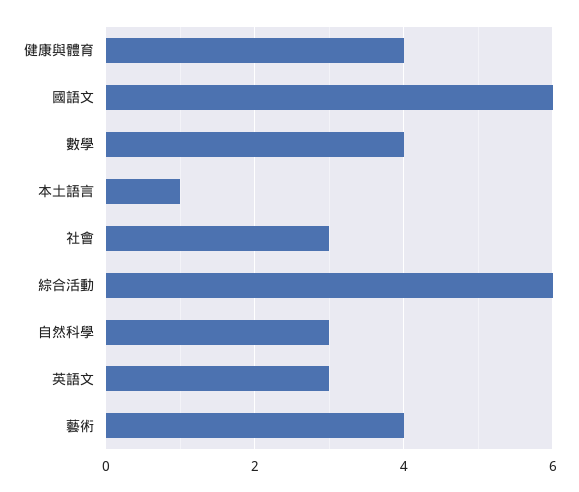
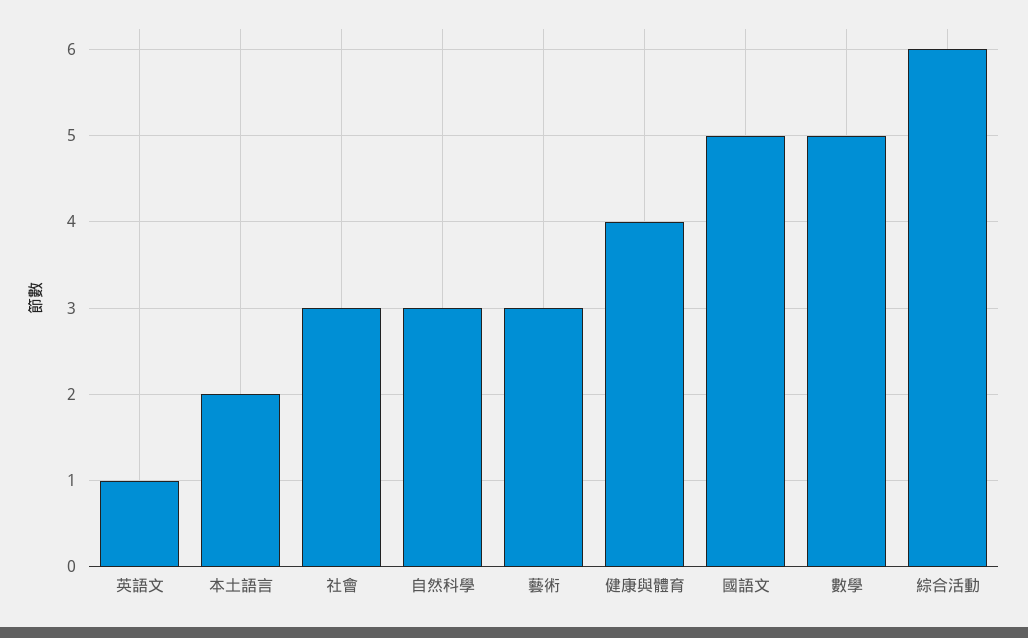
  {
    "健康與體育": 4,
-   "國語文": 6,
+   "國語文": 5,
-   "數學": 4,
+   "數學": 5,
-   "本土語言": 1,
+   "本土語言": 2,
    "社會": 3,
    "綜合活動": 6,
    "自然科學": 3,
-   "英語文": 3,
+   "英語文": 1,
-   "藝術": 4
+   "藝術": 3
  }

